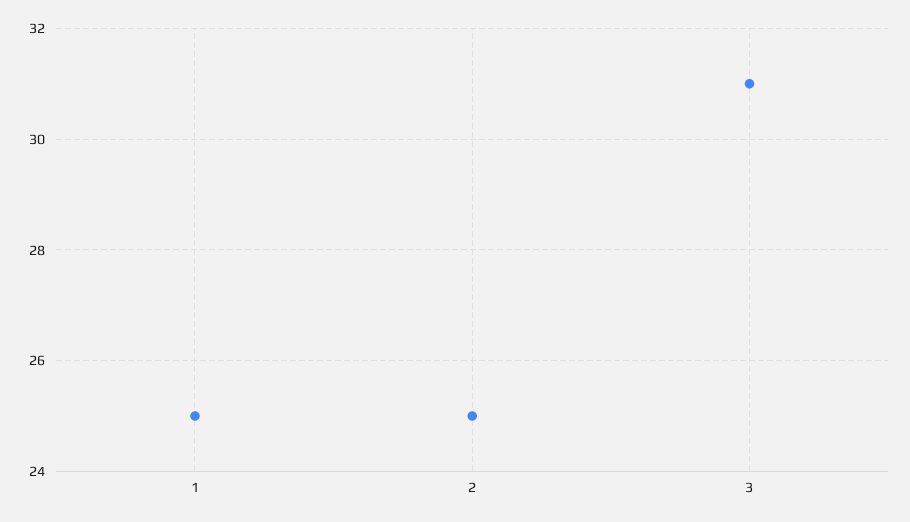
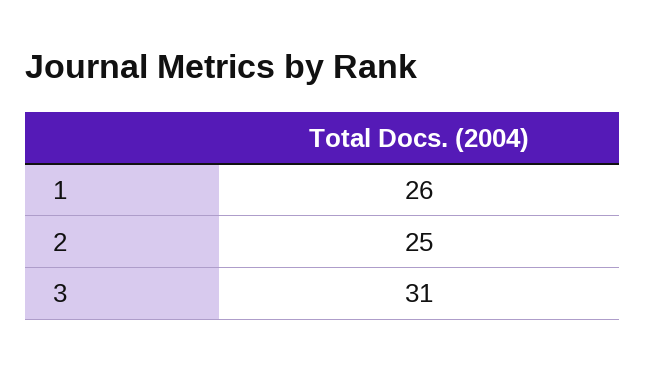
  {
-   "1": 25,
+   "1": 26,
    "2": 25,
    "3": 31
  }

